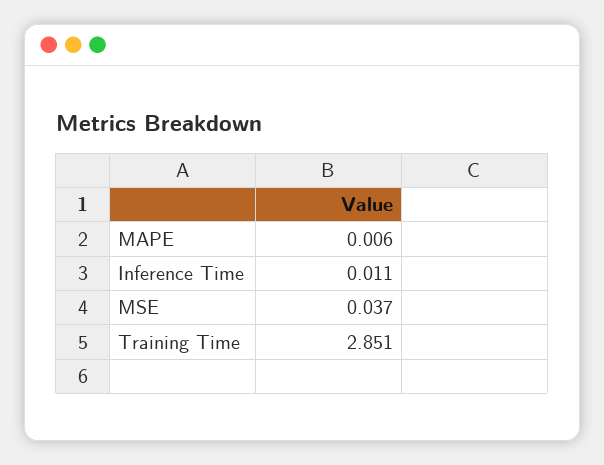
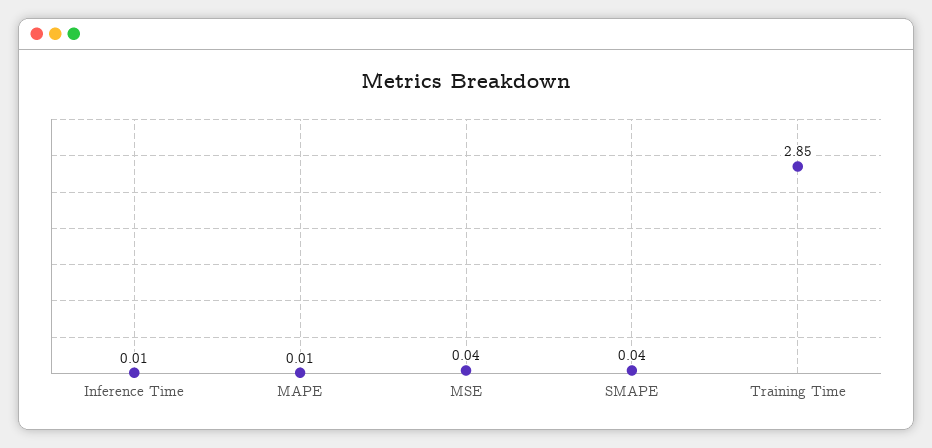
  {
    "MAPE": 0.006,
    "Inference Time": 0.011,
    "MSE": 0.037,
-   "Training Time": 2.851
+   "Training Time": 2.851,
+   "SMAPE": 0.04
  }

